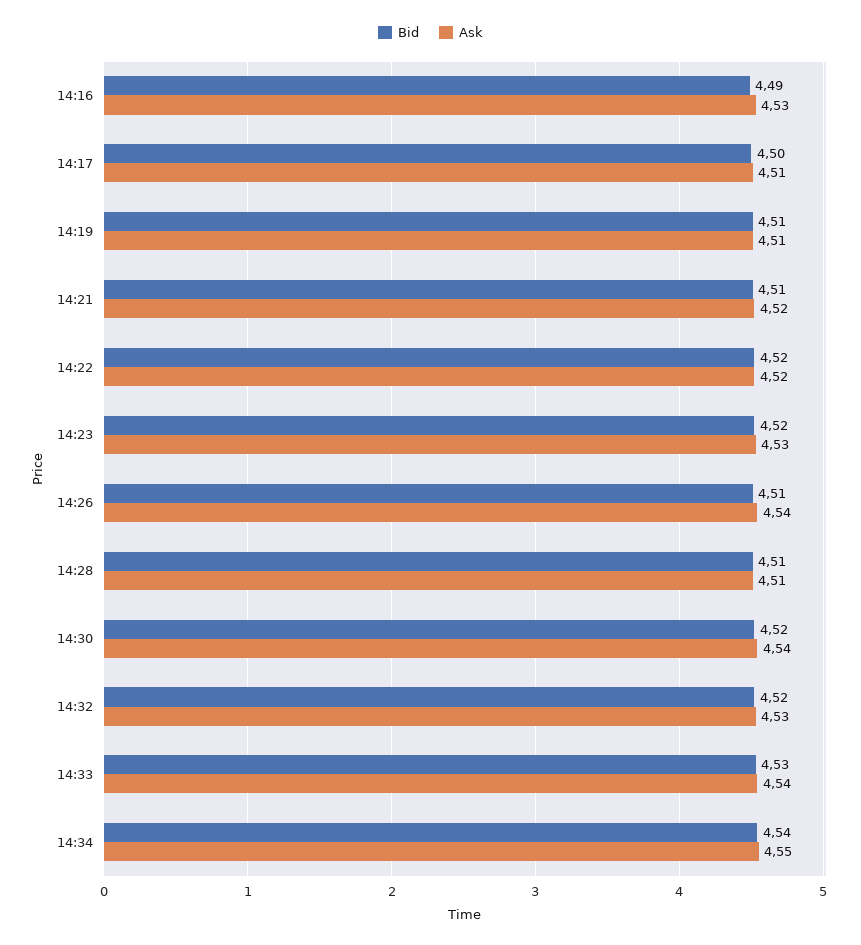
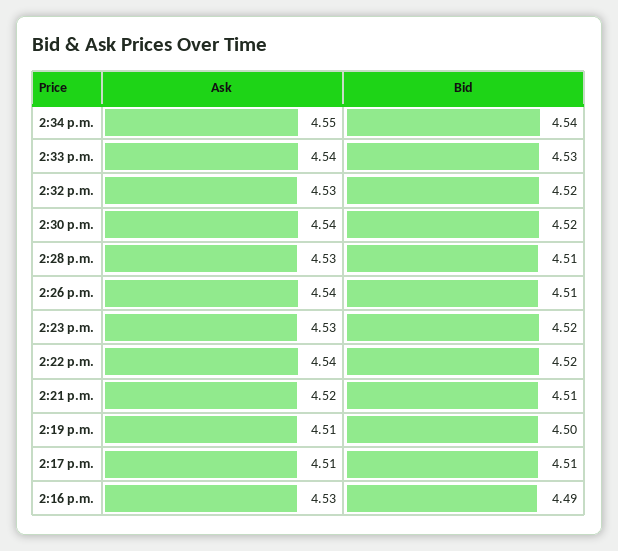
  {
    "Bid": {
      "14:16": 4.49,
-     "14:17": 4.5,
+     "14:17": 4.51,
-     "14:19": 4.51,
+     "14:19": 4.5,
      "14:21": 4.51,
      "14:22": 4.52,
      "14:23": 4.52,
      "14:26": 4.51,
      "14:28": 4.51,
      "14:30": 4.52,
      "14:32": 4.52,
      "14:33": 4.53,
      "14:34": 4.54
    },
    "Ask": {
      "14:16": 4.53,
      "14:17": 4.51,
      "14:19": 4.51,
      "14:21": 4.52,
-     "14:22": 4.52,
+     "14:22": 4.54,
      "14:23": 4.53,
      "14:26": 4.54,
-     "14:28": 4.51,
+     "14:28": 4.53,
      "14:30": 4.54,
      "14:32": 4.53,
      "14:33": 4.54,
      "14:34": 4.55
    }
  }

